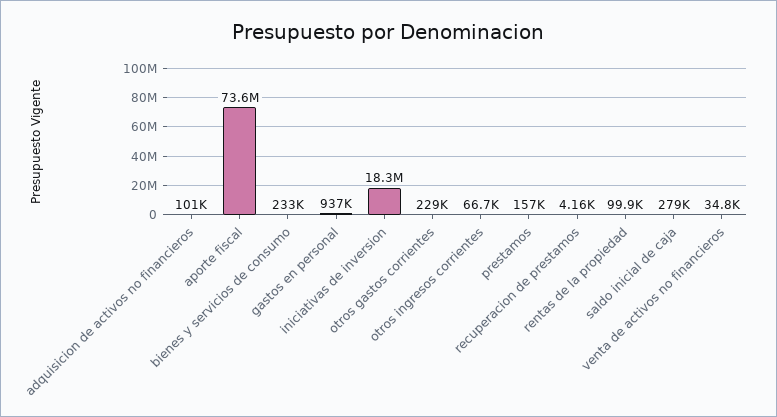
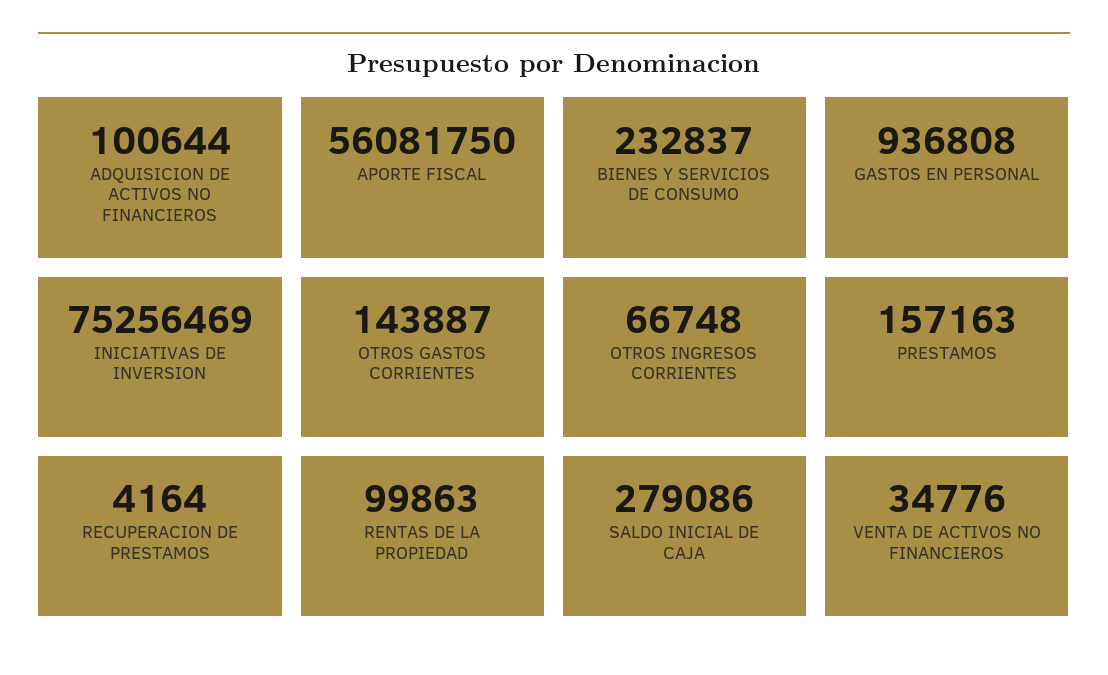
  {
    "adquisicion de activos no financieros": 100644,
-   "aporte fiscal": 73600000,
+   "aporte fiscal": 56081750,
    "bienes y servicios de consumo": 232837,
    "gastos en personal": 936808,
-   "iniciativas de inversion": 18300000,
+   "iniciativas de inversion": 75256469,
-   "otros gastos corrientes": 229000,
+   "otros gastos corrientes": 143887,
    "otros ingresos corrientes": 66748,
    "prestamos": 157163,
    "recuperacion de prestamos": 4164,
    "rentas de la propiedad": 99863,
    "saldo inicial de caja": 279086,
    "venta de activos no financieros": 34776
  }

